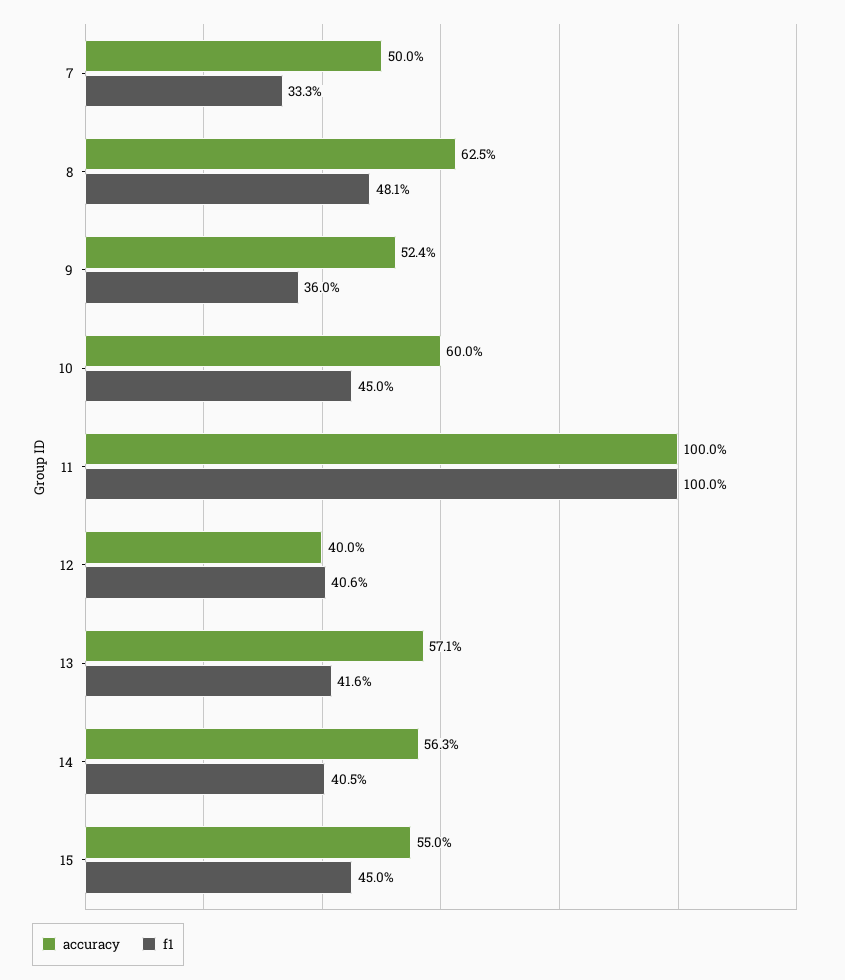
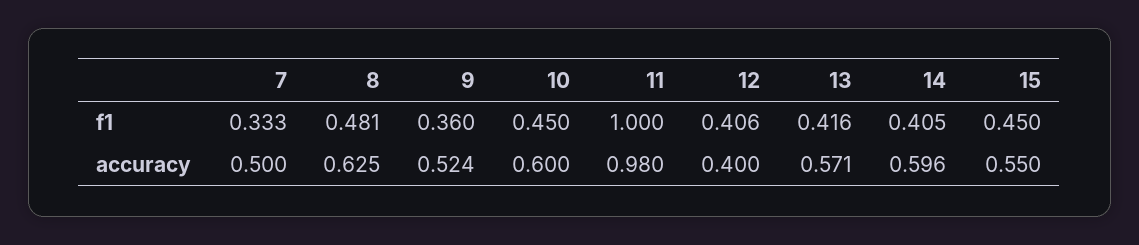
  {
    "accuracy": {
      "7": 0.5,
      "8": 0.625,
      "9": 0.524,
      "10": 0.6,
-     "11": 1,
+     "11": 0.98,
      "12": 0.4,
      "13": 0.571,
-     "14": 0.563,
+     "14": 0.596,
      "15": 0.55
    },
    "f1": {
      "7": 0.333,
      "8": 0.481,
      "9": 0.36,
      "10": 0.45,
      "11": 1,
      "12": 0.406,
      "13": 0.416,
      "14": 0.405,
      "15": 0.45
    }
  }

